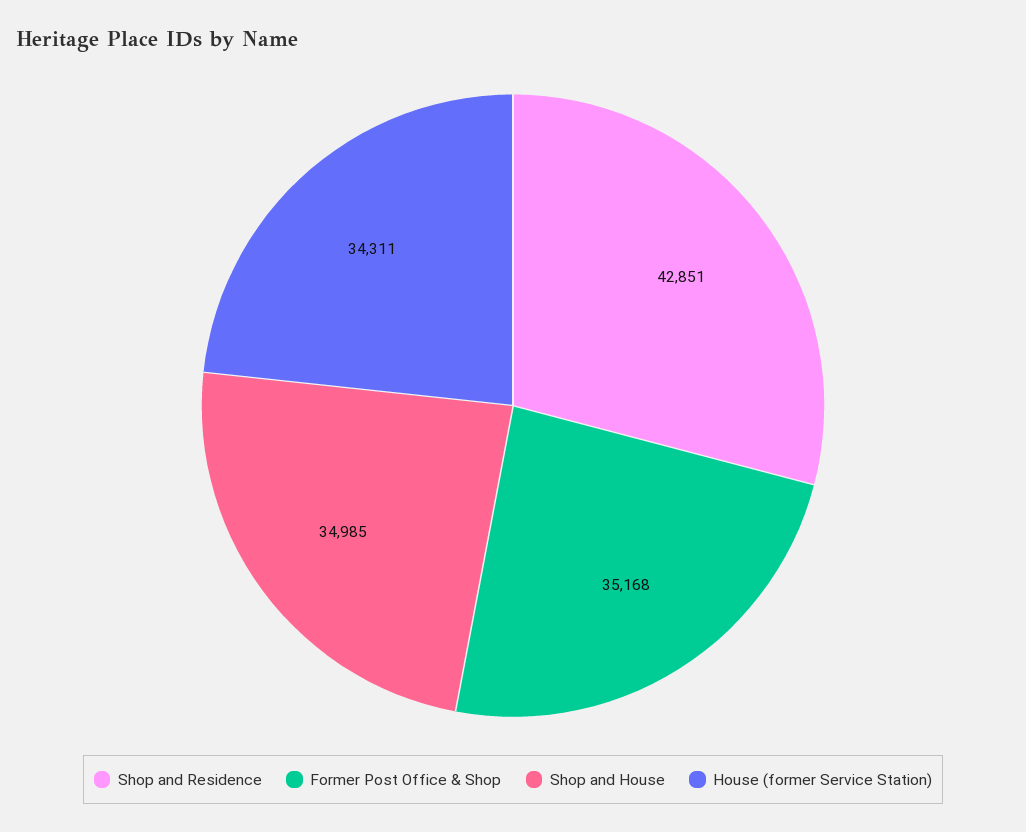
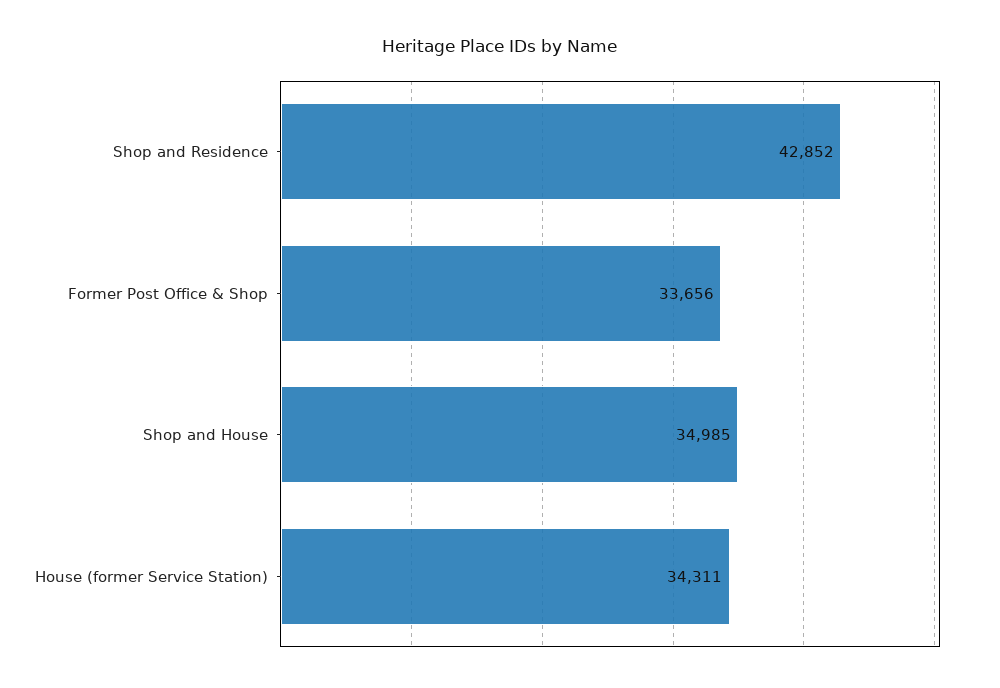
  {
-   "Shop and Residence": 42851,
+   "Shop and Residence": 42852,
-   "Former Post Office & Shop": 35168,
+   "Former Post Office & Shop": 33656,
    "Shop and House": 34985,
    "House (former Service Station)": 34311
  }

